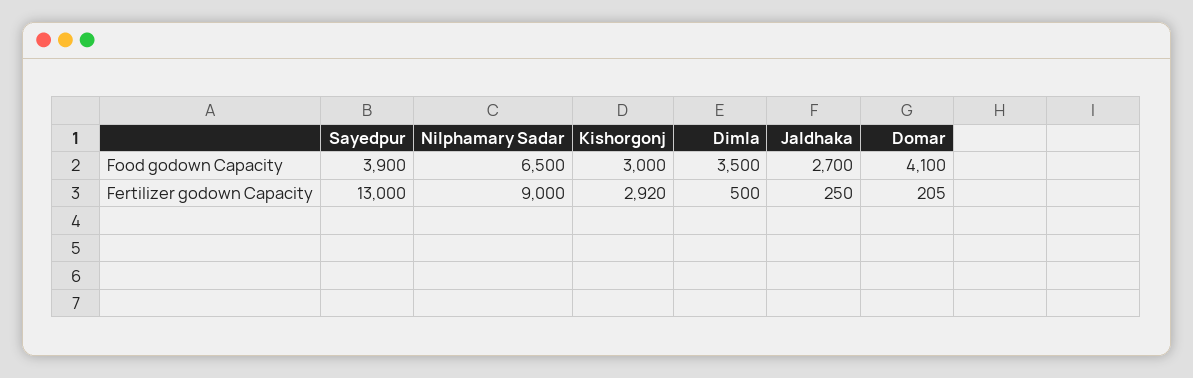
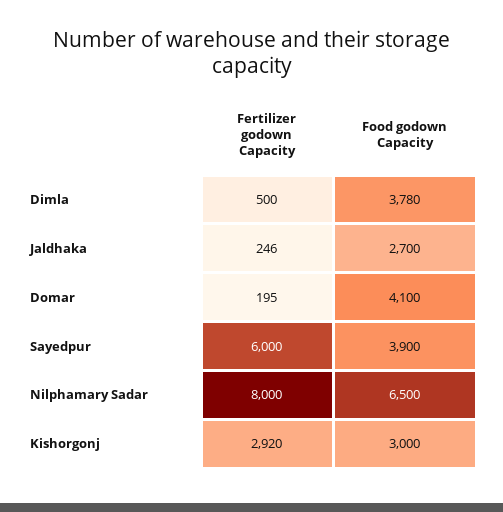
  {
    "Sayedpur": {
      "Food godown Capacity": 3900,
-     "Fertilizer godown Capacity": 13000
+     "Fertilizer godown Capacity": 6000
    },
    "Nilphamary Sadar": {
      "Food godown Capacity": 6500,
-     "Fertilizer godown Capacity": 9000
+     "Fertilizer godown Capacity": 8000
    },
    "Kishorgonj": {
      "Food godown Capacity": 3000,
      "Fertilizer godown Capacity": 2920
    },
    "Dimla": {
-     "Food godown Capacity": 3500,
+     "Food godown Capacity": 3780,
      "Fertilizer godown Capacity": 500
    },
    "Jaldhaka": {
      "Food godown Capacity": 2700,
-     "Fertilizer godown Capacity": 250
+     "Fertilizer godown Capacity": 246
    },
    "Domar": {
      "Food godown Capacity": 4100,
-     "Fertilizer godown Capacity": 205
+     "Fertilizer godown Capacity": 195
    }
  }

